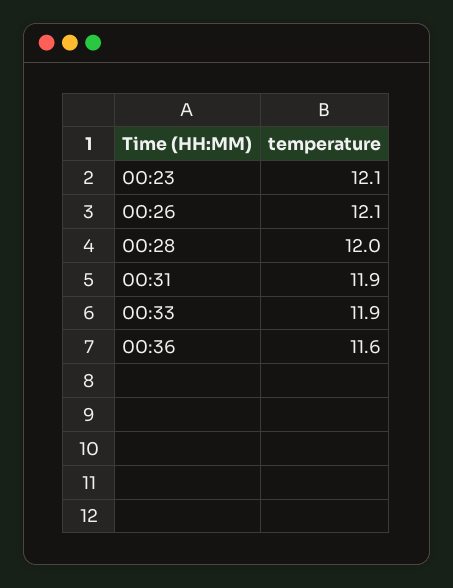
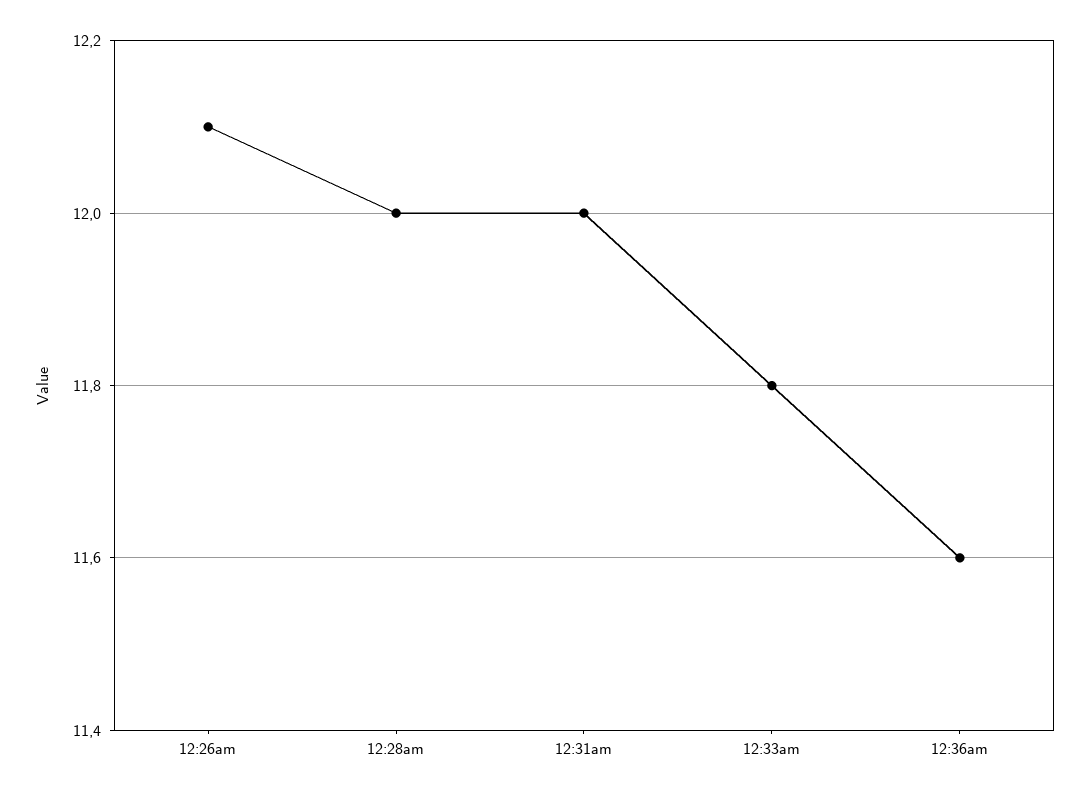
  {
-   "00:23": 12.1,
    "00:26": 12.1,
    "00:28": 12,
-   "00:31": 11.9,
+   "00:31": 12,
-   "00:33": 11.9,
+   "00:33": 11.8,
    "00:36": 11.6
  }

